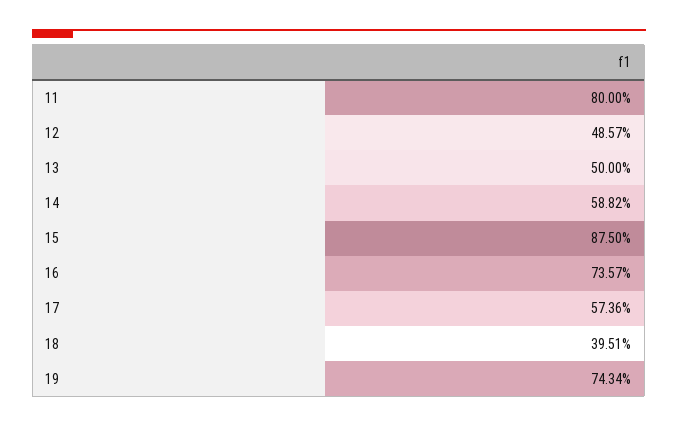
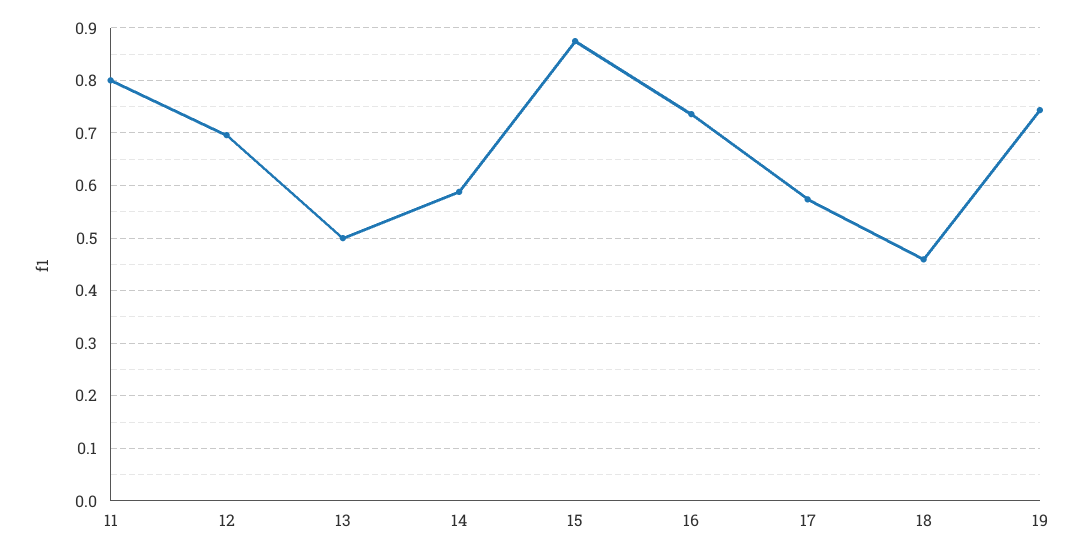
  {
    "11": 0.8,
-   "12": 0.4857,
+   "12": 0.7,
    "13": 0.5,
    "14": 0.5882,
    "15": 0.875,
    "16": 0.7357,
    "17": 0.5736,
-   "18": 0.3951,
+   "18": 0.46,
    "19": 0.7434
  }

